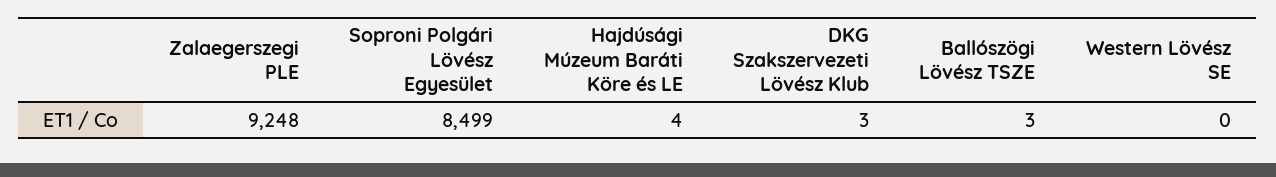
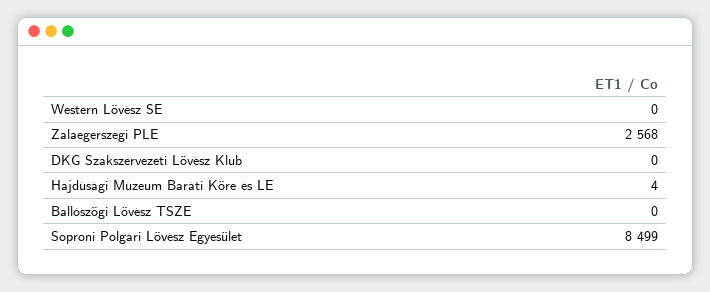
  {
-   "Zalaegerszegi PLE": 9248,
+   "Zalaegerszegi PLE": 2568,
    "Soproni Polgári Lövész Egyesület": 8499,
    "Hajdúsági Múzeum Baráti Köre és LE": 4,
-   "DKG Szakszervezeti Lövész Klub": 3,
+   "DKG Szakszervezeti Lövész Klub": 0,
-   "Ballószögi Lövész TSZE": 3,
+   "Ballószögi Lövész TSZE": 0,
    "Western Lövész SE": 0
  }

